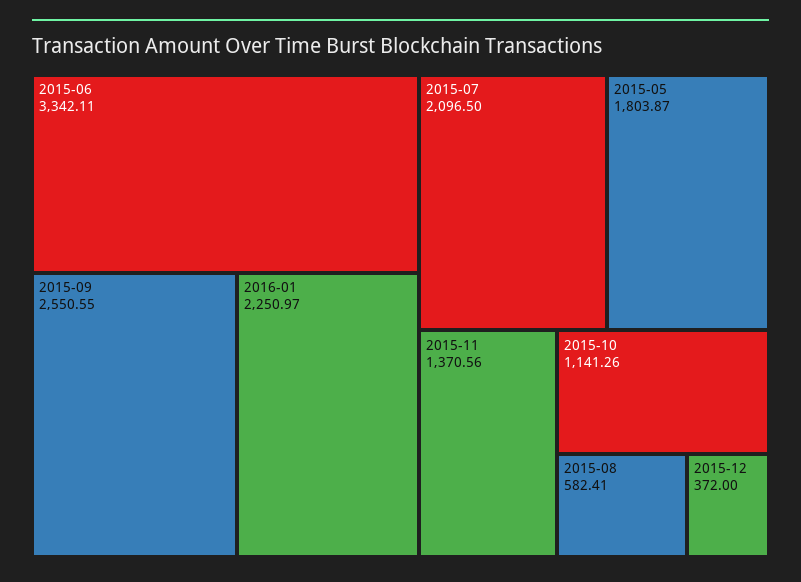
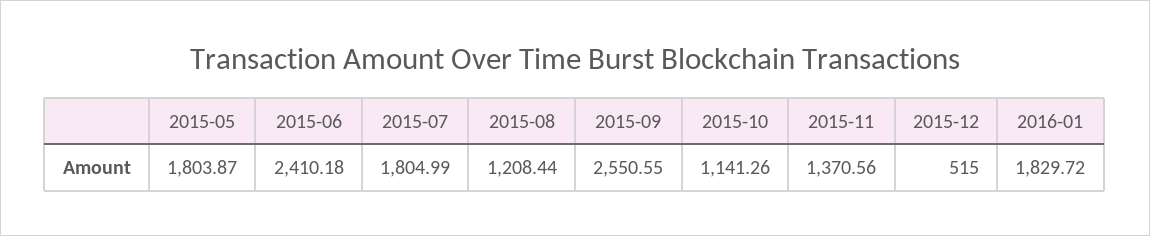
  {
-   "2015-06": 3342.11,
+   "2015-06": 2410.18,
    "2015-09": 2550.55,
-   "2016-01": 2250.97,
+   "2016-01": 1829.72,
-   "2015-07": 2096.5,
+   "2015-07": 1804.99,
    "2015-05": 1803.87,
    "2015-11": 1370.56,
    "2015-10": 1141.26,
-   "2015-08": 582.41,
+   "2015-08": 1208.44,
-   "2015-12": 372
+   "2015-12": 515
  }

